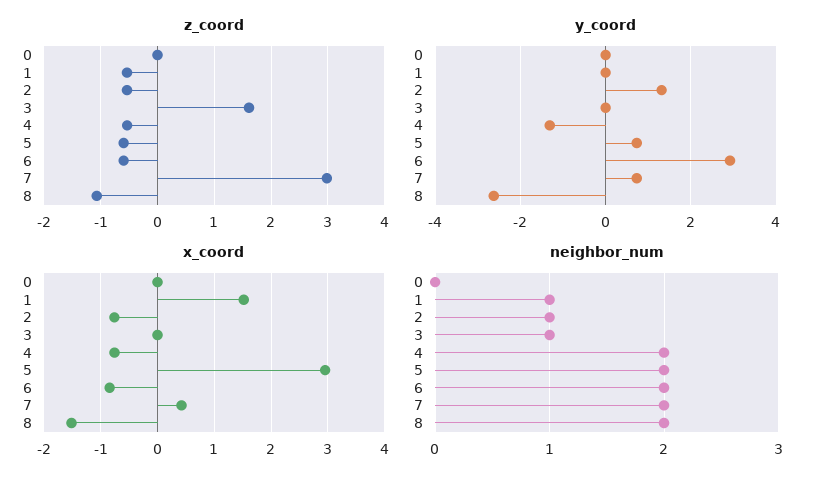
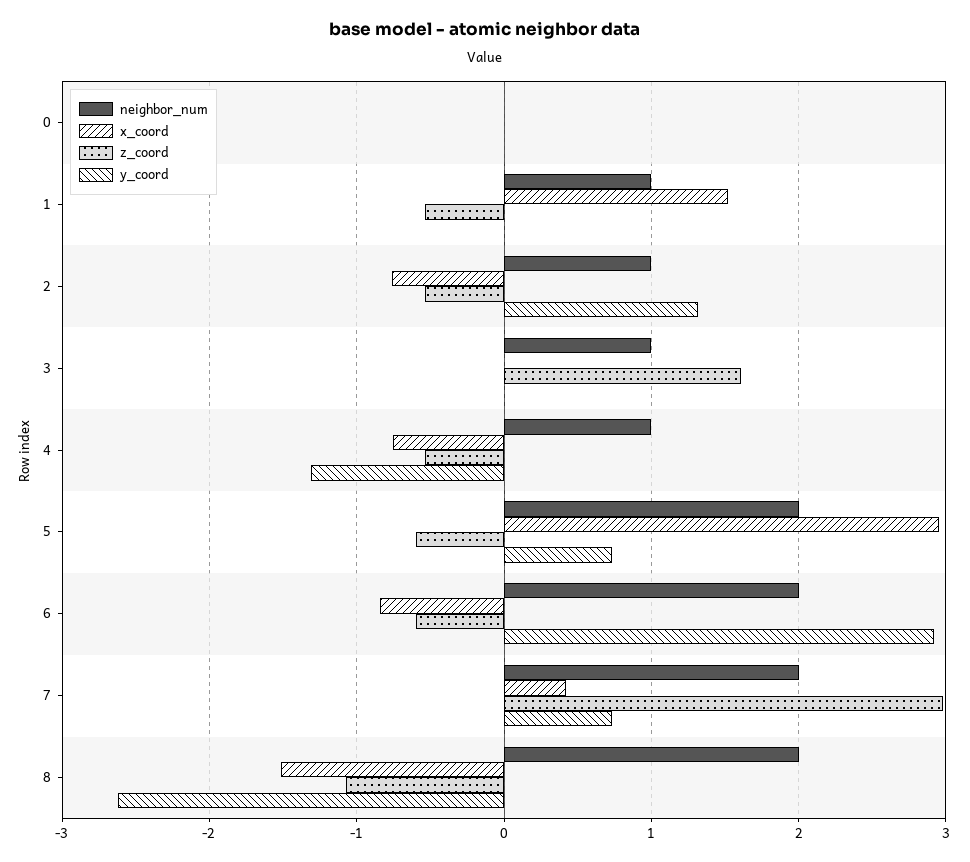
  {
    "z_coord": {
      "0": 0,
      "1": -0.5,
      "2": -0.5,
      "3": 1.6,
      "4": -0.5,
      "5": -0.6,
      "6": -0.6,
      "7": 3,
      "8": -1.1
    },
    "y_coord": {
      "0": 0,
      "1": 0,
      "2": 1.3,
      "3": 0,
      "4": -1.3,
      "5": 0.7,
      "6": 2.9,
      "7": 0.7,
      "8": -2.6
    },
    "x_coord": {
      "0": 0,
      "1": 1.5,
      "2": -0.8,
      "3": 0,
      "4": -0.8,
      "5": 3,
      "6": -0.8,
      "7": 0.4,
      "8": -1.5
    },
    "neighbor_num": {
      "0": 0,
      "1": 1,
      "2": 1,
      "3": 1,
-     "4": 2,
+     "4": 1,
      "5": 2,
      "6": 2,
      "7": 2,
      "8": 2
    }
  }

